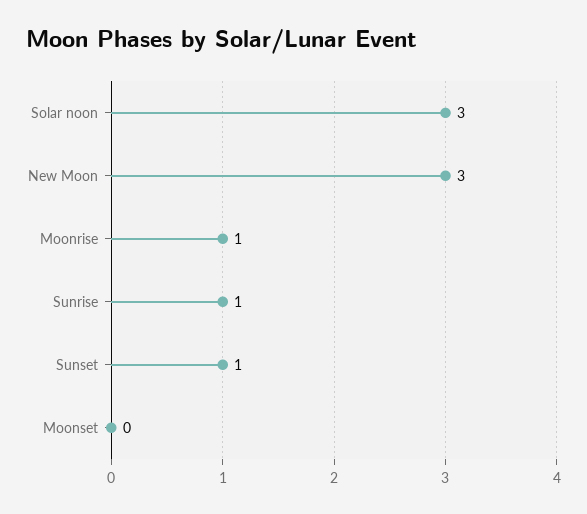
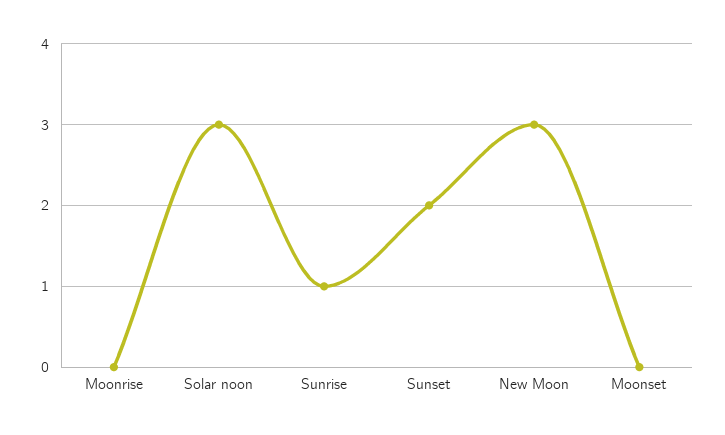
  {
    "Solar noon": 3,
    "New Moon": 3,
-   "Moonrise": 1,
+   "Moonrise": 0,
    "Sunrise": 1,
-   "Sunset": 1,
+   "Sunset": 2,
    "Moonset": 0
  }

